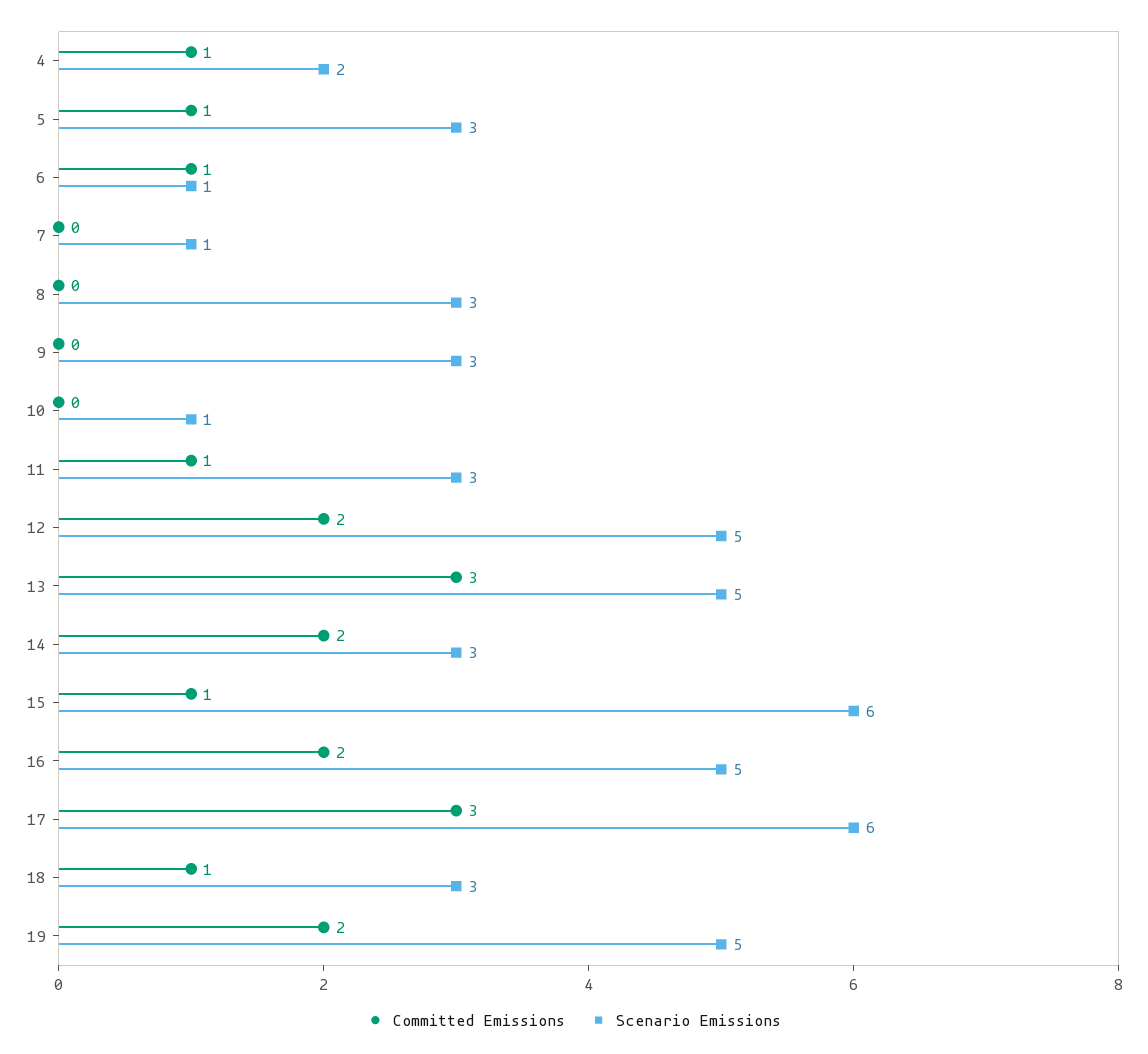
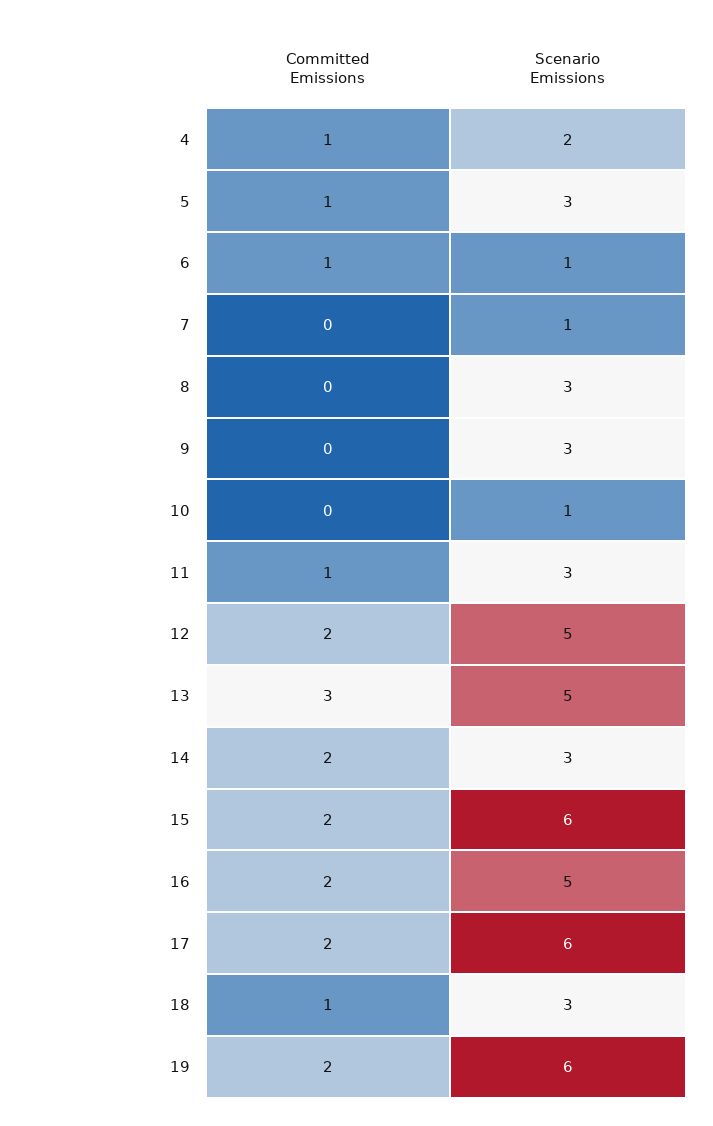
  {
    "Committed Emissions": {
      "4": 1,
      "5": 1,
      "6": 1,
      "7": 0,
      "8": 0,
      "9": 0,
      "10": 0,
      "11": 1,
      "12": 2,
      "13": 3,
      "14": 2,
-     "15": 1,
+     "15": 2,
      "16": 2,
-     "17": 3,
+     "17": 2,
      "18": 1,
      "19": 2
    },
    "Scenario Emissions": {
      "4": 2,
      "5": 3,
      "6": 1,
      "7": 1,
      "8": 3,
      "9": 3,
      "10": 1,
      "11": 3,
      "12": 5,
      "13": 5,
      "14": 3,
      "15": 6,
      "16": 5,
      "17": 6,
      "18": 3,
-     "19": 5
+     "19": 6
    }
  }

